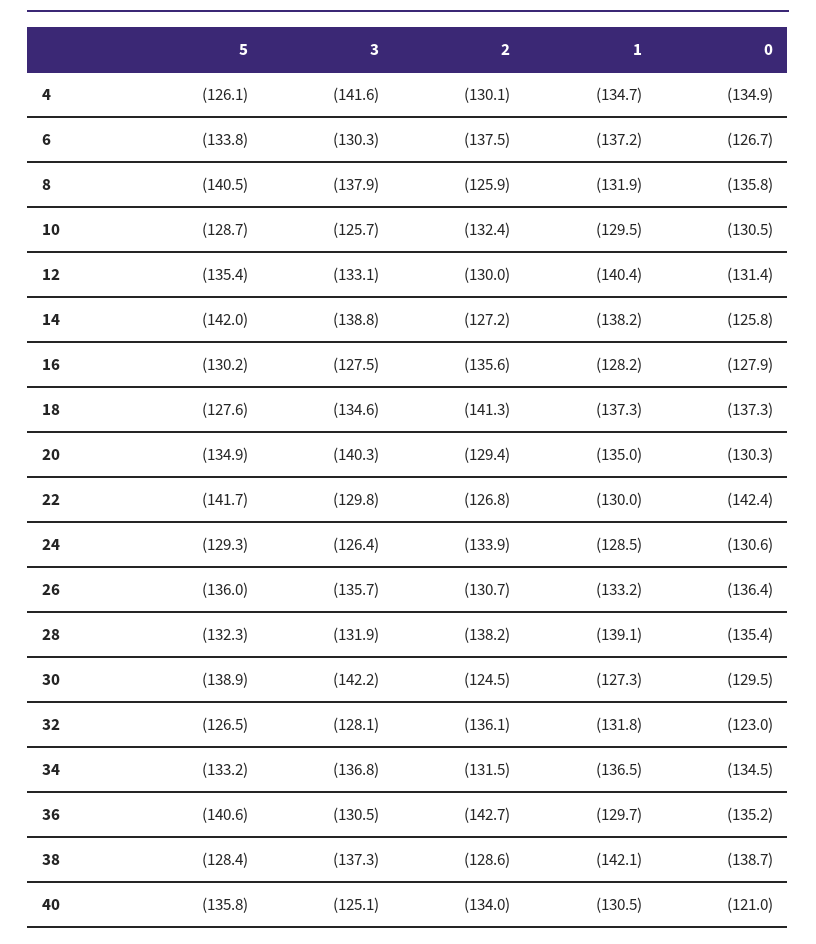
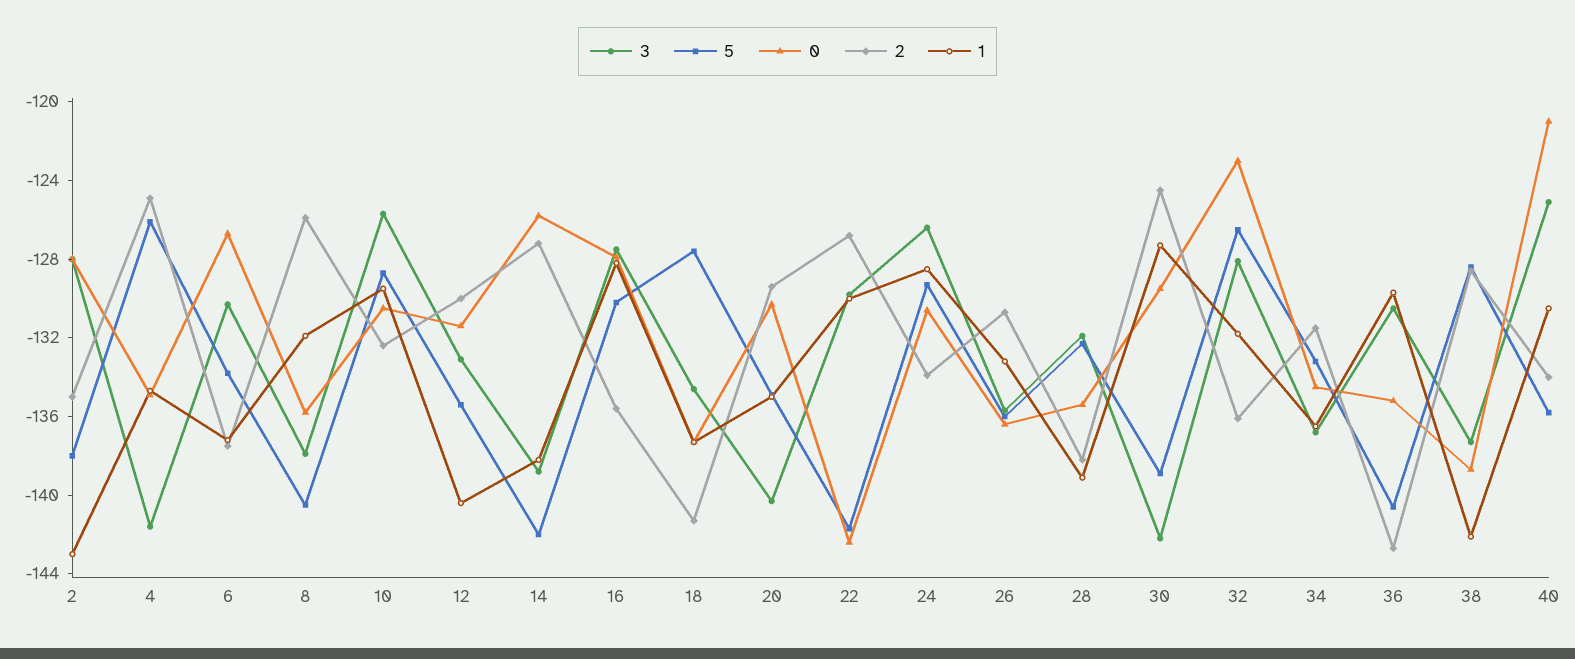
  {
    "5": {
      "4": -126.1,
      "6": -133.8,
      "8": -140.5,
      "10": -128.7,
      "12": -135.4,
      "14": -142,
      "16": -130.2,
      "18": -127.6,
      "20": -134.9,
      "22": -141.7,
      "24": -129.3,
      "26": -136,
      "28": -132.3,
      "30": -138.9,
      "32": -126.5,
      "34": -133.2,
      "36": -140.6,
      "38": -128.4,
-     "40": -135.8
+     "40": -135.8,
+     "2": -138
    },
    "3": {
      "4": -141.6,
      "6": -130.3,
      "8": -137.9,
      "10": -125.7,
      "12": -133.1,
      "14": -138.8,
      "16": -127.5,
      "18": -134.6,
      "20": -140.3,
      "22": -129.8,
      "24": -126.4,
      "26": -135.7,
      "28": -131.9,
      "30": -142.2,
      "32": -128.1,
      "34": -136.8,
      "36": -130.5,
      "38": -137.3,
-     "40": -125.1
+     "40": -125.1,
+     "2": -128
    },
    "2": {
-     "4": -130.1,
+     "4": -125,
      "6": -137.5,
      "8": -125.9,
      "10": -132.4,
      "12": -130,
      "14": -127.2,
      "16": -135.6,
      "18": -141.3,
      "20": -129.4,
      "22": -126.8,
      "24": -133.9,
      "26": -130.7,
      "28": -138.2,
      "30": -124.5,
      "32": -136.1,
      "34": -131.5,
      "36": -142.7,
      "38": -128.6,
-     "40": -134
+     "40": -134,
+     "2": -135
    },
    "1": {
      "4": -134.7,
      "6": -137.2,
      "8": -131.9,
      "10": -129.5,
      "12": -140.4,
      "14": -138.2,
      "16": -128.2,
      "18": -137.3,
      "20": -135,
      "22": -130,
      "24": -128.5,
      "26": -133.2,
      "28": -139.1,
      "30": -127.3,
      "32": -131.8,
      "34": -136.5,
      "36": -129.7,
      "38": -142.1,
-     "40": -130.5
+     "40": -130.5,
+     "2": -143
    },
    "0": {
      "4": -134.9,
      "6": -126.7,
      "8": -135.8,
      "10": -130.5,
      "12": -131.4,
      "14": -125.8,
      "16": -127.9,
      "18": -137.3,
      "20": -130.3,
      "22": -142.4,
      "24": -130.6,
      "26": -136.4,
      "28": -135.4,
      "30": -129.5,
      "32": -123,
      "34": -134.5,
      "36": -135.2,
      "38": -138.7,
-     "40": -121
+     "40": -121,
+     "2": -128
    }
  }

